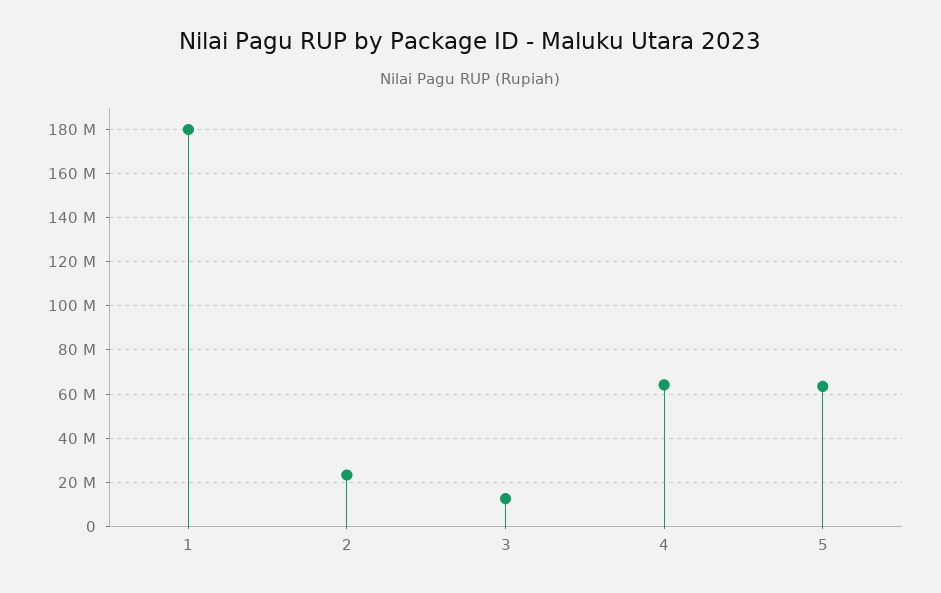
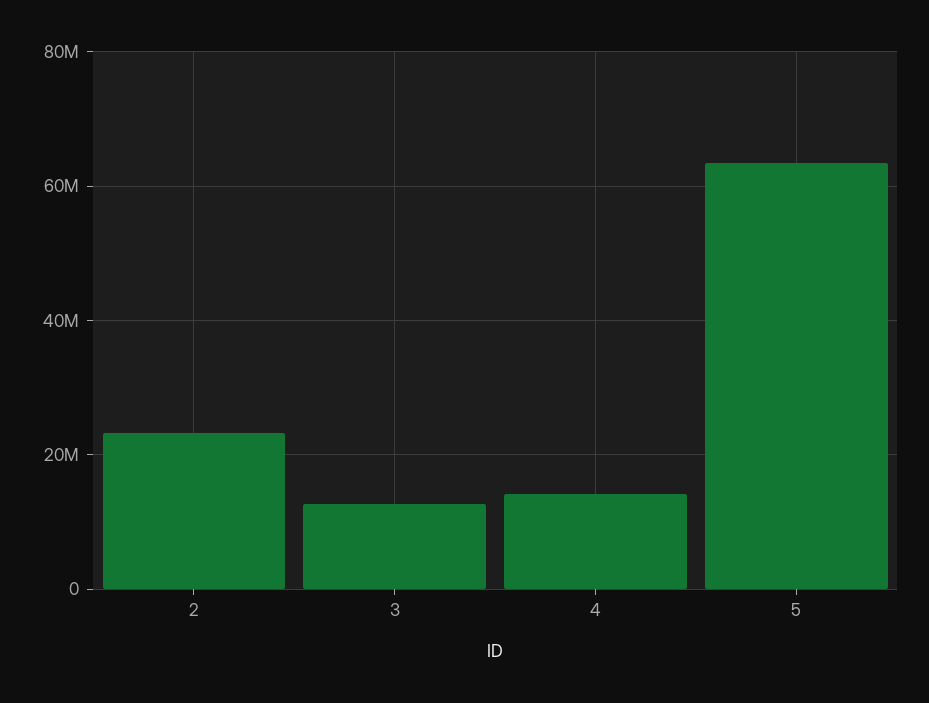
  {
-   "1": 180000000,
    "2": 24000000,
    "3": 12000000,
-   "4": 65000000,
+   "4": 14000000,
    "5": 64000000
  }

